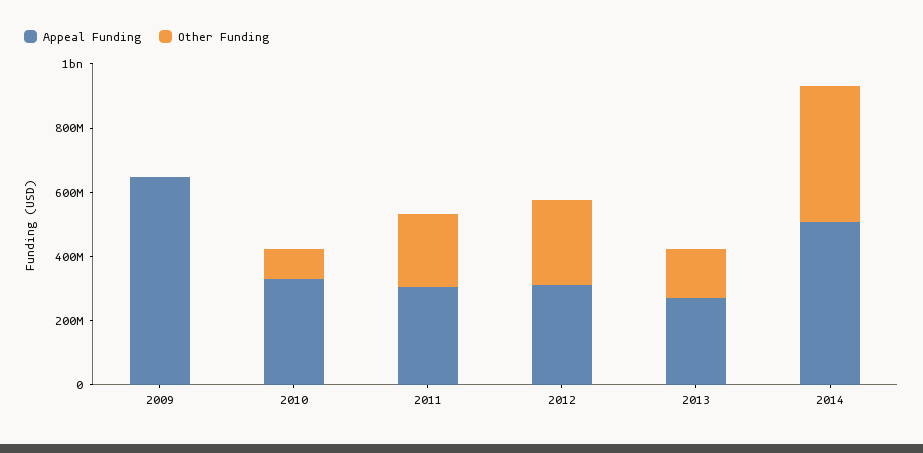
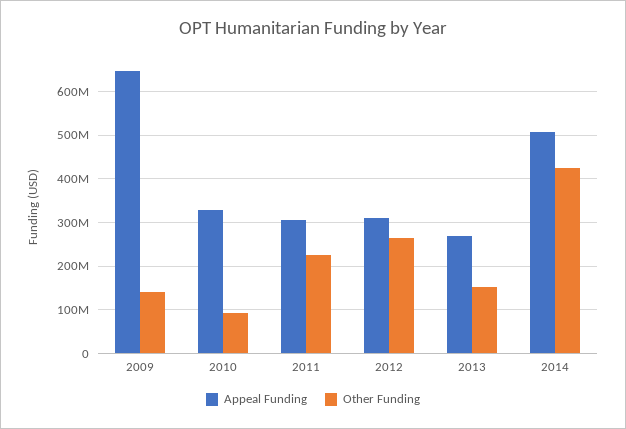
  {
    "Appeal Funding": {
      "2009": 640000000,
      "2010": 320000000,
      "2011": 300000000,
      "2012": 320000000,
      "2013": 280000000,
      "2014": 500000000
    },
    "Other Funding": {
-     "2009": 0,
+     "2009": 140000000,
      "2010": 100000000,
      "2011": 220000000,
      "2012": 260000000,
      "2013": 160000000,
      "2014": 420000000
    }
  }

